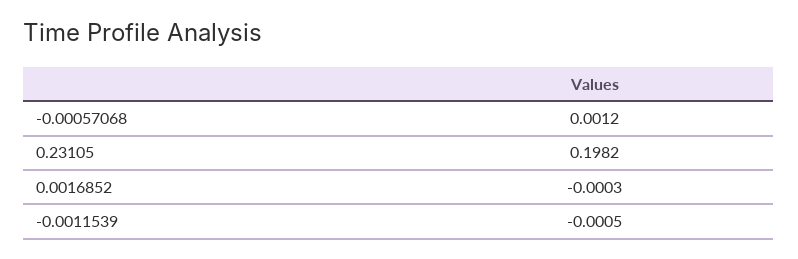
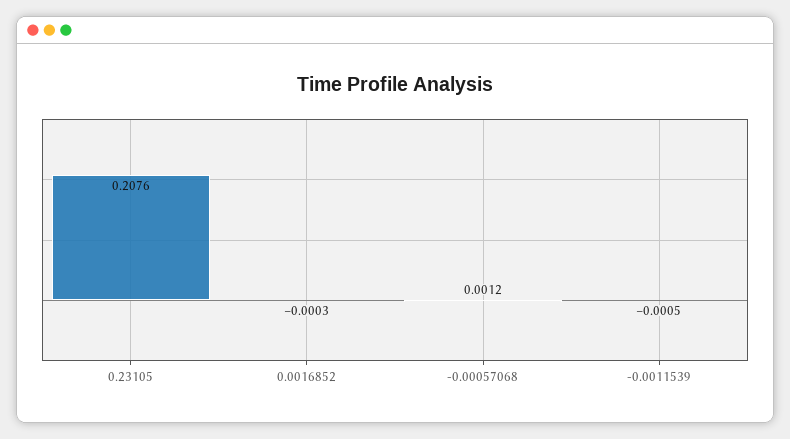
  {
    "-0.00057068": 0.0012,
-   "0.23105": 0.1982,
+   "0.23105": 0.2076,
    "0.0016852": -0.0003,
    "-0.0011539": -0.0005
  }

